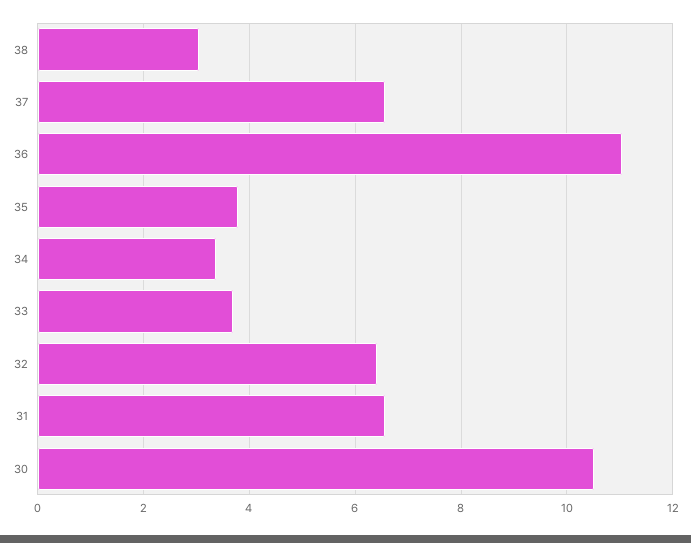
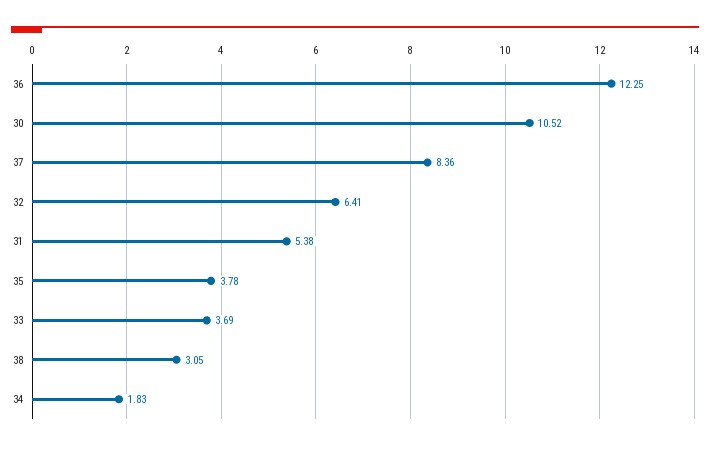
  {
    "38": 3.05,
-   "37": 6.6,
+   "37": 8.36,
-   "36": 11,
+   "36": 12.25,
    "35": 3.78,
-   "34": 3.4,
+   "34": 1.83,
    "33": 3.69,
    "32": 6.41,
-   "31": 6.6,
+   "31": 5.38,
    "30": 10.52
  }

